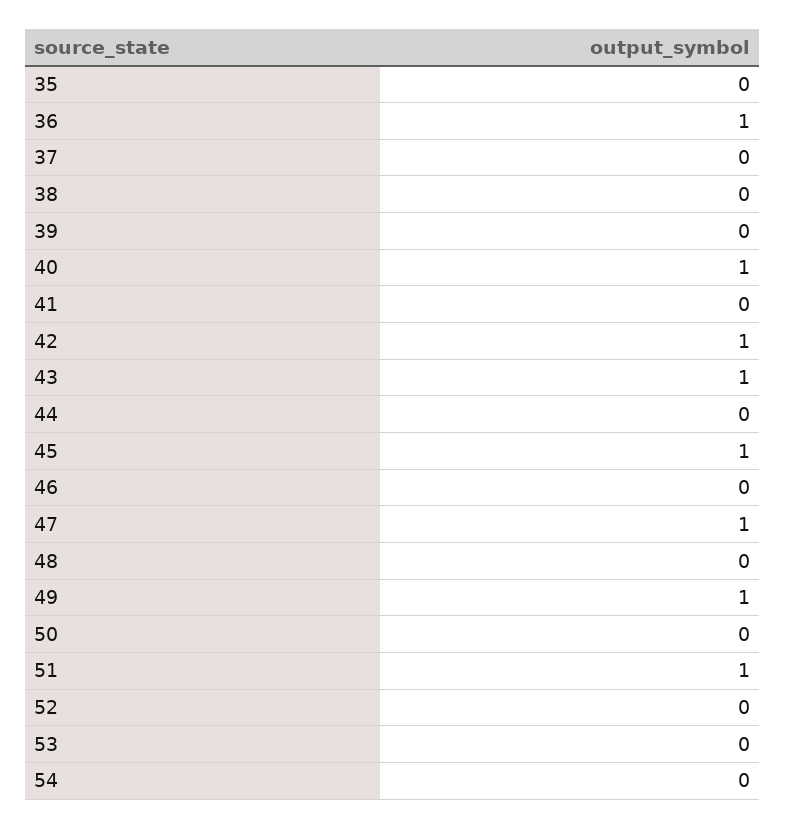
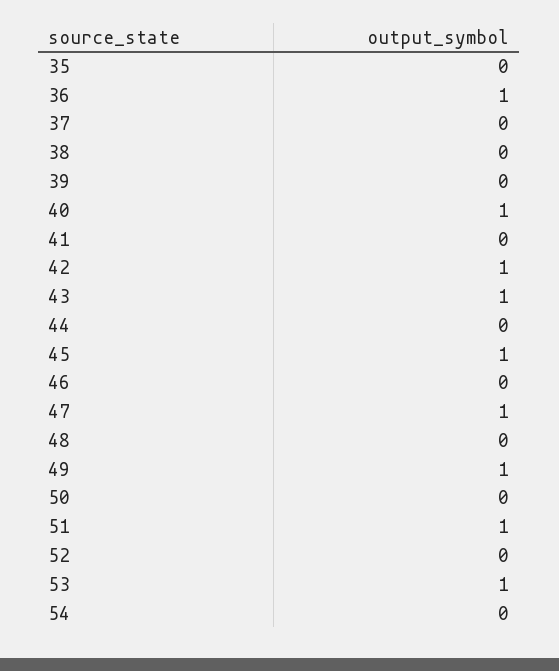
  {
    "35": 0,
    "36": 1,
    "37": 0,
    "38": 0,
    "39": 0,
    "40": 1,
    "41": 0,
    "42": 1,
    "43": 1,
    "44": 0,
    "45": 1,
    "46": 0,
    "47": 1,
    "48": 0,
    "49": 1,
    "50": 0,
    "51": 1,
    "52": 0,
-   "53": 0,
+   "53": 1,
    "54": 0
  }

